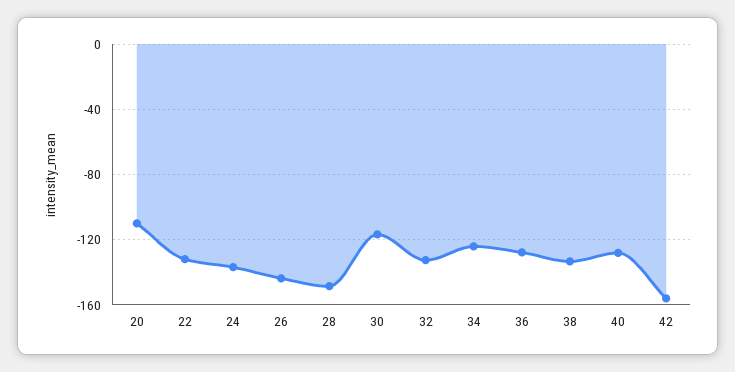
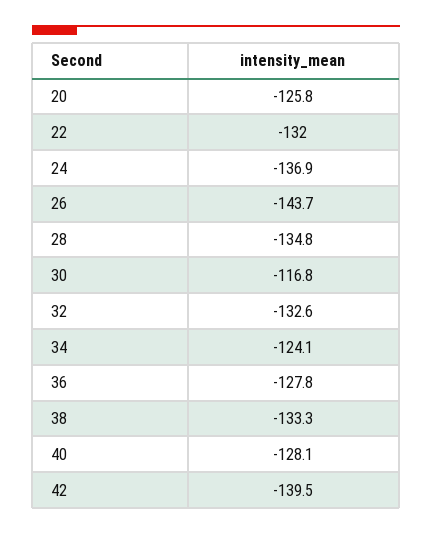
  {
-   "20": -110,
+   "20": -125.8,
    "22": -132,
    "24": -136.9,
    "26": -143.7,
-   "28": -150,
+   "28": -134.8,
    "30": -116.8,
    "32": -132.6,
    "34": -124.1,
    "36": -127.8,
    "38": -133.3,
    "40": -128.1,
-   "42": -155
+   "42": -139.5
  }

